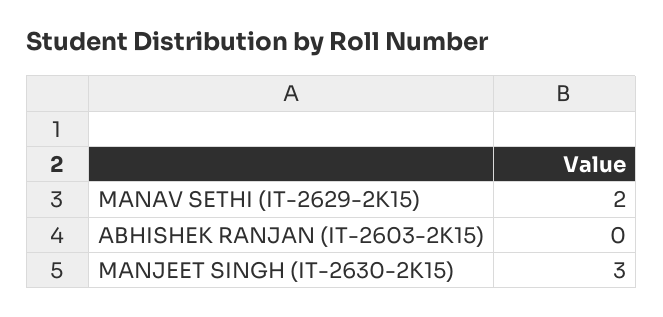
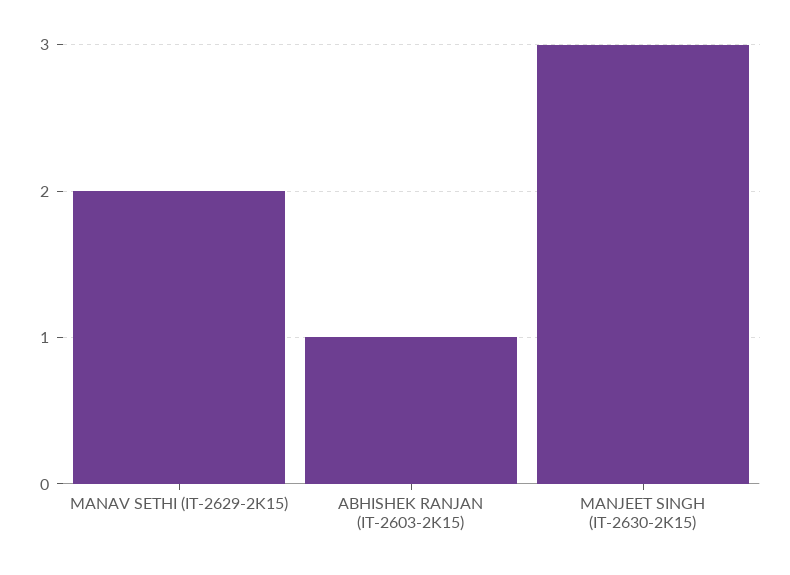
  {
    "MANAV SETHI (IT-2629-2K15)": 2,
-   "ABHISHEK RANJAN (IT-2603-2K15)": 0,
+   "ABHISHEK RANJAN (IT-2603-2K15)": 1,
    "MANJEET SINGH (IT-2630-2K15)": 3
  }

